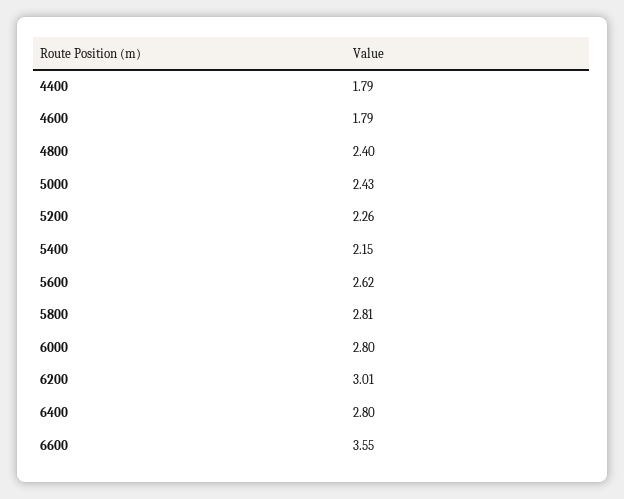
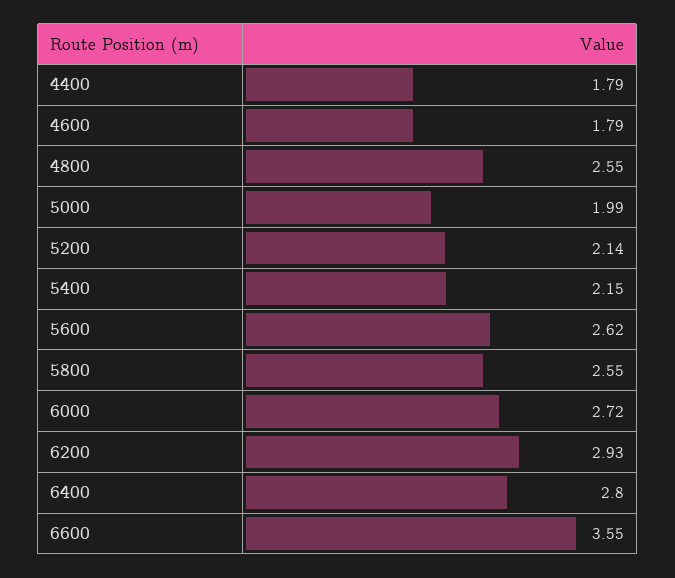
  {
    "4400": 1.79,
    "4600": 1.79,
-   "4800": 2.4,
+   "4800": 2.55,
-   "5000": 2.43,
+   "5000": 1.99,
-   "5200": 2.26,
+   "5200": 2.14,
    "5400": 2.15,
    "5600": 2.62,
-   "5800": 2.81,
+   "5800": 2.55,
-   "6000": 2.8,
+   "6000": 2.72,
-   "6200": 3.01,
+   "6200": 2.93,
    "6400": 2.8,
    "6600": 3.55
  }

